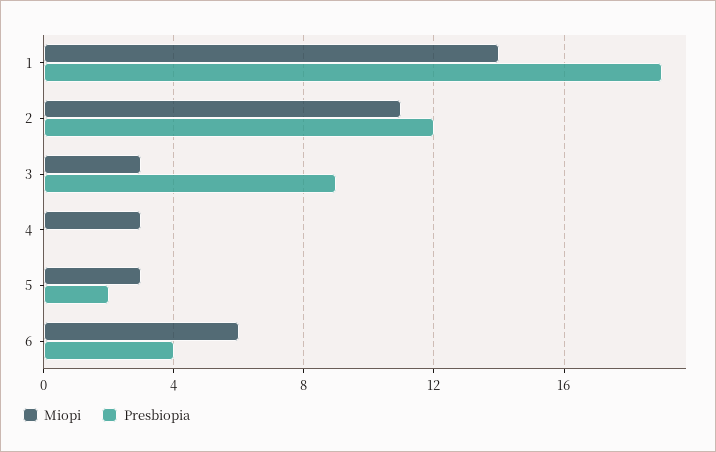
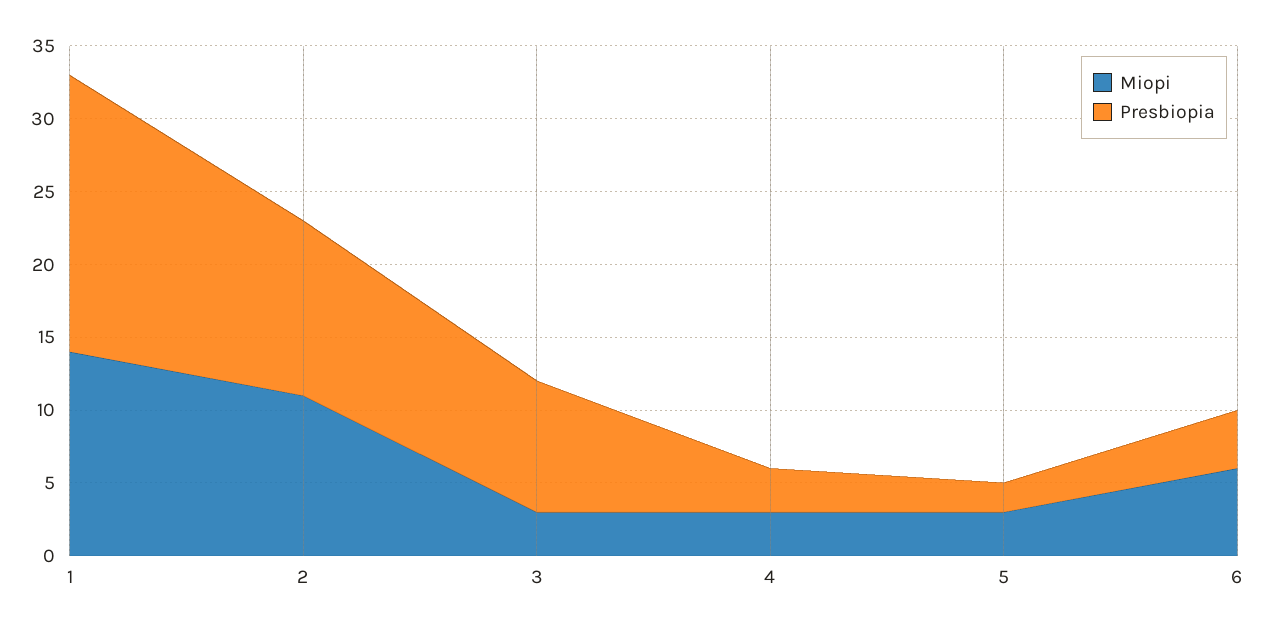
  {
    "Miopi": {
      "1": 14,
      "2": 11,
      "3": 3,
      "4": 3,
      "5": 3,
      "6": 6
    },
    "Presbiopia": {
      "1": 19,
      "2": 12,
      "3": 9,
-     "4": 0,
+     "4": 3,
      "5": 2,
      "6": 4
    }
  }

